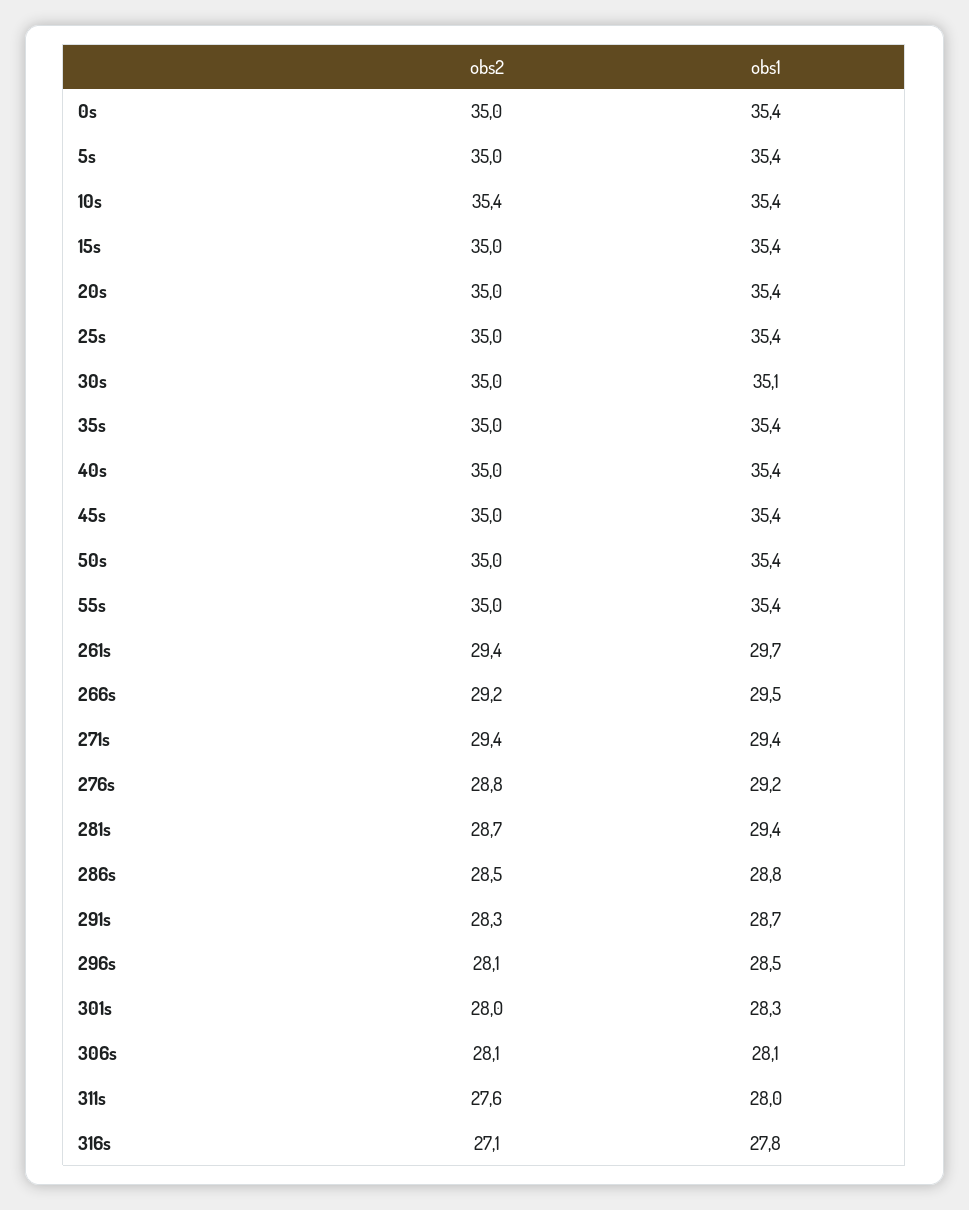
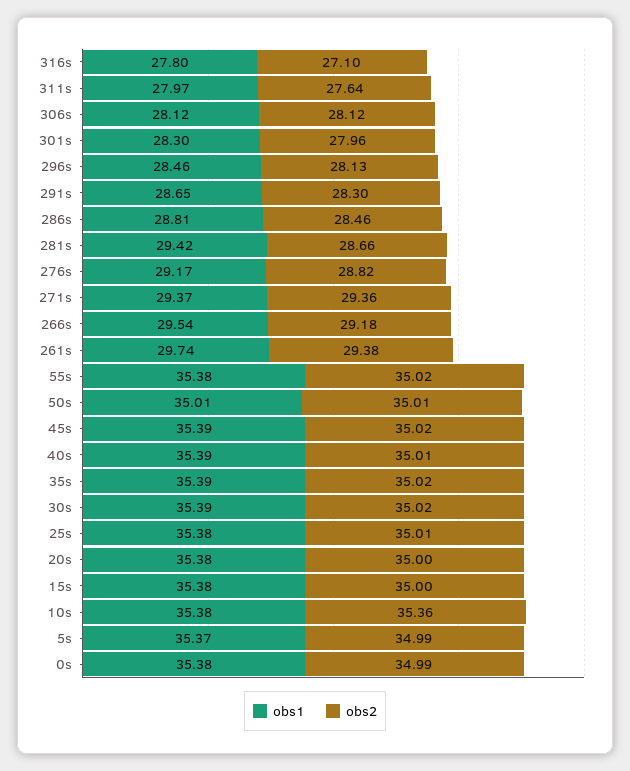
  {
    "obs2": {
      "0s": 34.99,
      "5s": 34.99,
      "10s": 35.36,
      "15s": 35,
      "20s": 35,
      "25s": 35.01,
      "30s": 35.02,
      "35s": 35.02,
      "40s": 35.01,
      "45s": 35.02,
      "50s": 35.01,
      "55s": 35.02,
      "261s": 29.38,
      "266s": 29.18,
      "271s": 29.36,
      "276s": 28.82,
      "281s": 28.66,
      "286s": 28.46,
      "291s": 28.3,
      "296s": 28.13,
      "301s": 27.96,
      "306s": 28.12,
      "311s": 27.64,
      "316s": 27.1
    },
    "obs1": {
      "0s": 35.38,
      "5s": 35.37,
      "10s": 35.38,
      "15s": 35.38,
      "20s": 35.38,
      "25s": 35.38,
-     "30s": 35.1,
+     "30s": 35.39,
      "35s": 35.39,
      "40s": 35.39,
      "45s": 35.39,
-     "50s": 35.4,
+     "50s": 35.01,
      "55s": 35.38,
      "261s": 29.74,
      "266s": 29.54,
      "271s": 29.37,
      "276s": 29.17,
      "281s": 29.42,
      "286s": 28.81,
      "291s": 28.65,
      "296s": 28.46,
      "301s": 28.3,
      "306s": 28.12,
      "311s": 27.97,
      "316s": 27.8
    }
  }

